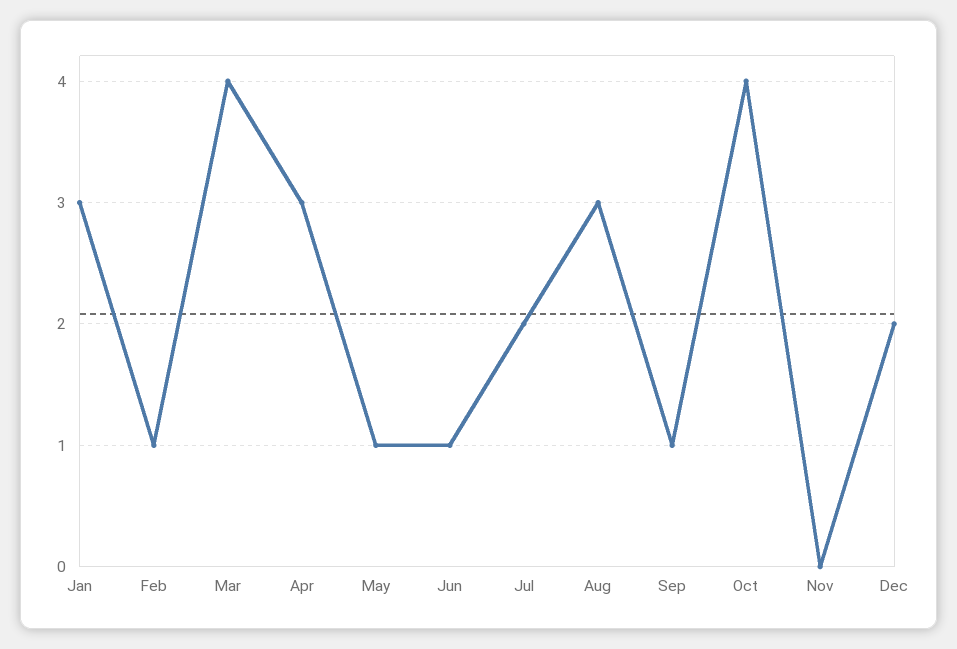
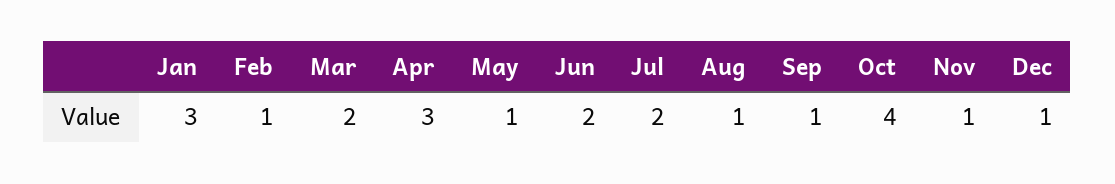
  {
    "Jan": 3,
    "Feb": 1,
-   "Mar": 4,
+   "Mar": 2,
    "Apr": 3,
    "May": 1,
-   "Jun": 1,
+   "Jun": 2,
    "Jul": 2,
-   "Aug": 3,
+   "Aug": 1,
    "Sep": 1,
    "Oct": 4,
-   "Nov": 0,
+   "Nov": 1,
-   "Dec": 2
+   "Dec": 1
  }

